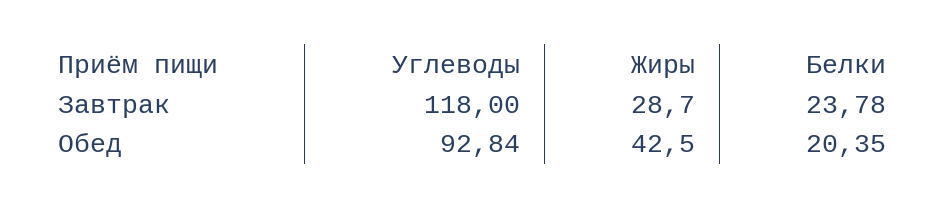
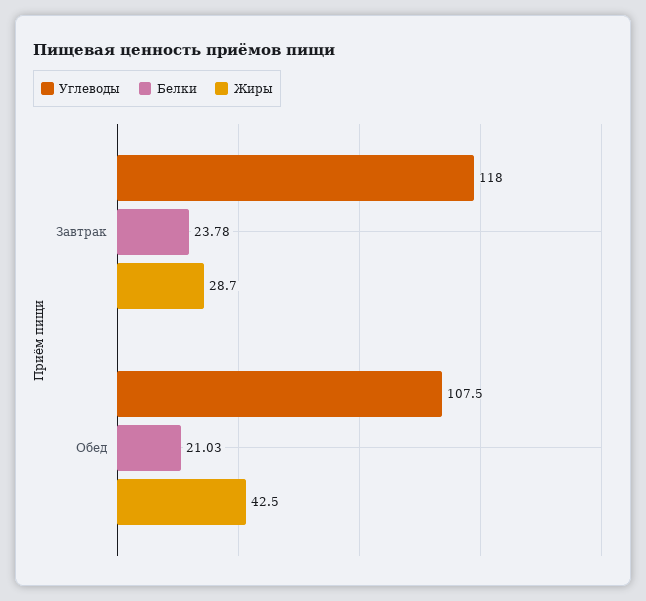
  {
    "Углеводы": {
      "Завтрак": 118,
-     "Обед": 92.84
+     "Обед": 107.5
    },
    "Жиры": {
      "Завтрак": 28.7,
      "Обед": 42.5
    },
    "Белки": {
      "Завтрак": 23.78,
-     "Обед": 20.35
+     "Обед": 21.03
    }
  }

